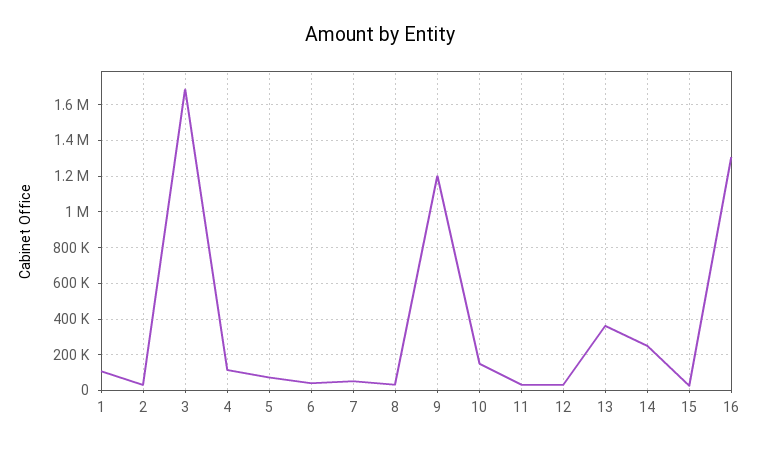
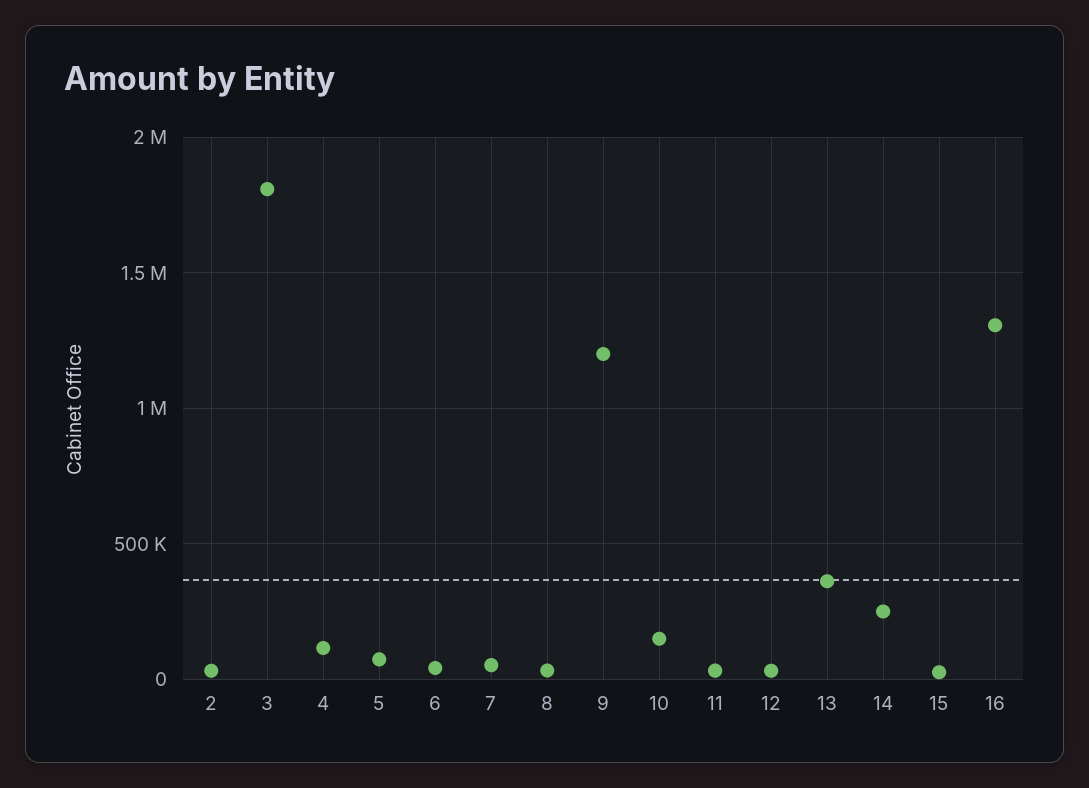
  {
-   "1": 100000,
    "2": 50000,
-   "3": 1700000,
+   "3": 1800000,
    "4": 100000,
    "5": 50000,
    "6": 50000,
    "7": 50000,
    "8": 50000,
    "9": 1200000,
    "10": 150000,
    "11": 50000,
    "12": 50000,
    "13": 350000,
    "14": 250000,
    "15": 50000,
    "16": 1300000
  }

